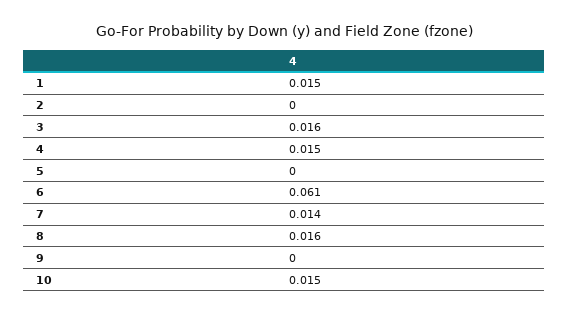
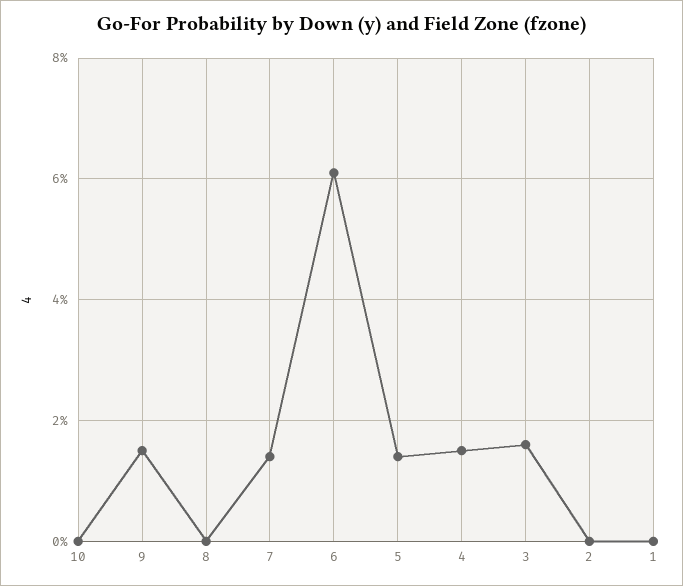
  {
-   "1": 0.015,
+   "1": 0,
    "2": 0,
    "3": 0.016,
    "4": 0.015,
-   "5": 0,
+   "5": 0.015,
    "6": 0.061,
    "7": 0.014,
-   "8": 0.016,
+   "8": 0,
-   "9": 0,
+   "9": 0.015,
-   "10": 0.015
+   "10": 0
  }

